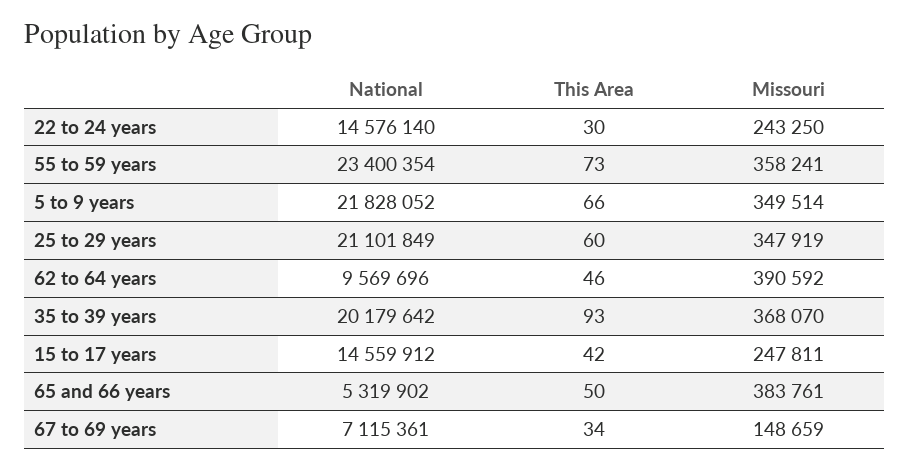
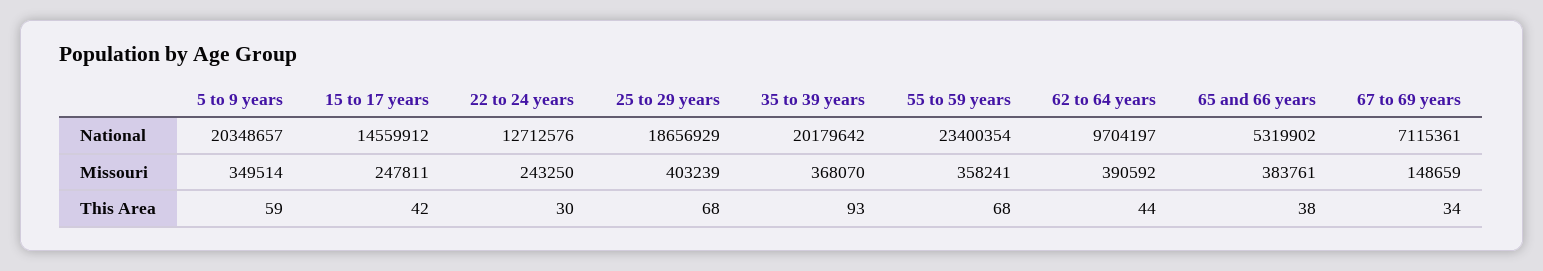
  {
    "National": {
-     "22 to 24 years": 14576140,
+     "22 to 24 years": 12712576,
      "55 to 59 years": 23400354,
-     "5 to 9 years": 21828052,
+     "5 to 9 years": 20348657,
-     "25 to 29 years": 21101849,
+     "25 to 29 years": 18656929,
-     "62 to 64 years": 9569696,
+     "62 to 64 years": 9704197,
      "35 to 39 years": 20179642,
      "15 to 17 years": 14559912,
      "65 and 66 years": 5319902,
      "67 to 69 years": 7115361
    },
    "This Area": {
      "22 to 24 years": 30,
-     "55 to 59 years": 73,
+     "55 to 59 years": 68,
-     "5 to 9 years": 66,
+     "5 to 9 years": 59,
-     "25 to 29 years": 60,
+     "25 to 29 years": 68,
-     "62 to 64 years": 46,
+     "62 to 64 years": 44,
      "35 to 39 years": 93,
      "15 to 17 years": 42,
-     "65 and 66 years": 50,
+     "65 and 66 years": 38,
      "67 to 69 years": 34
    },
    "Missouri": {
      "22 to 24 years": 243250,
      "55 to 59 years": 358241,
      "5 to 9 years": 349514,
-     "25 to 29 years": 347919,
+     "25 to 29 years": 403239,
      "62 to 64 years": 390592,
      "35 to 39 years": 368070,
      "15 to 17 years": 247811,
      "65 and 66 years": 383761,
      "67 to 69 years": 148659
    }
  }

